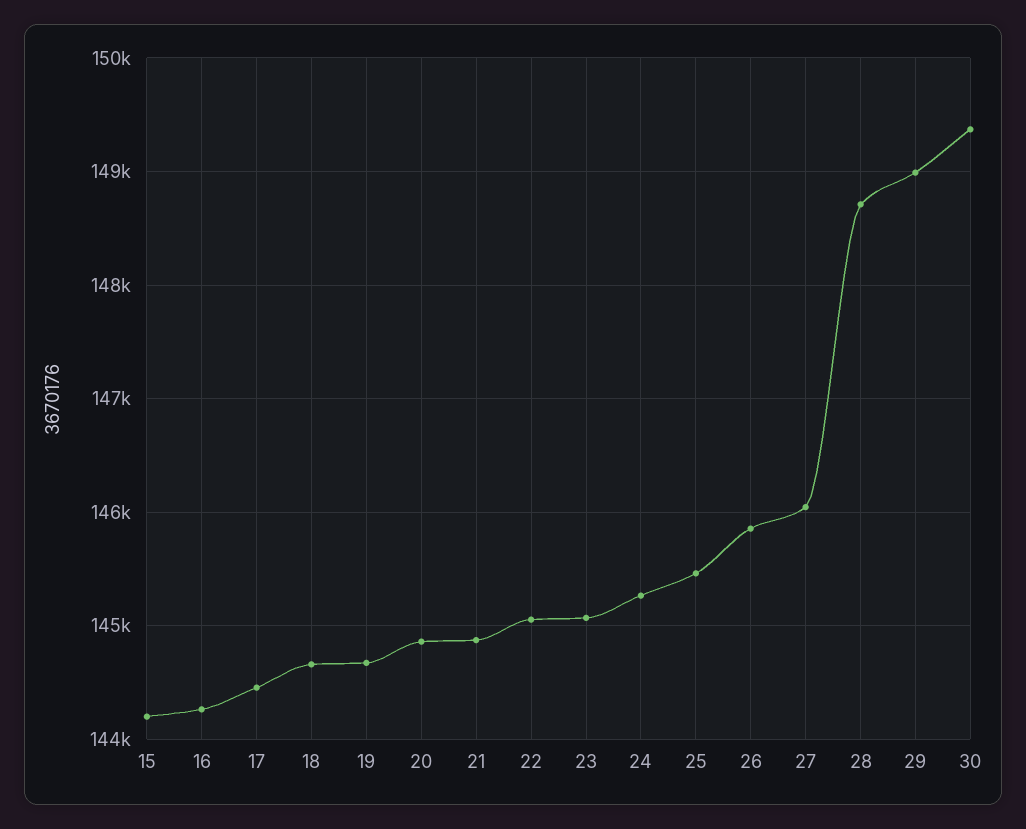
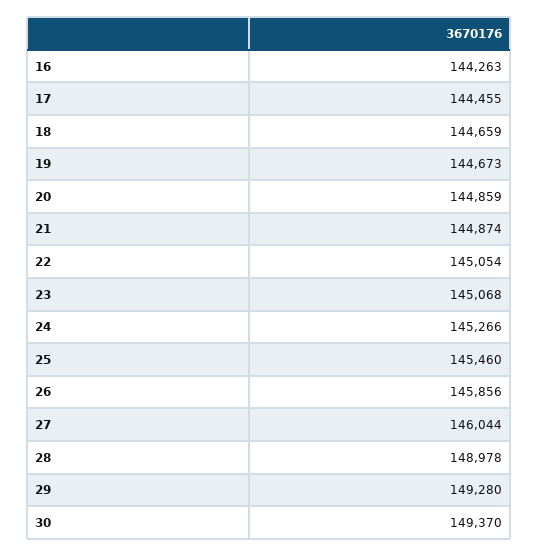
  {
-   "15": 144200,
    "16": 144263,
    "17": 144455,
    "18": 144659,
    "19": 144673,
    "20": 144859,
    "21": 144874,
    "22": 145054,
    "23": 145068,
    "24": 145266,
    "25": 145460,
    "26": 145856,
    "27": 146044,
-   "28": 148700,
+   "28": 148978,
-   "29": 149000,
+   "29": 149280,
    "30": 149370
  }

